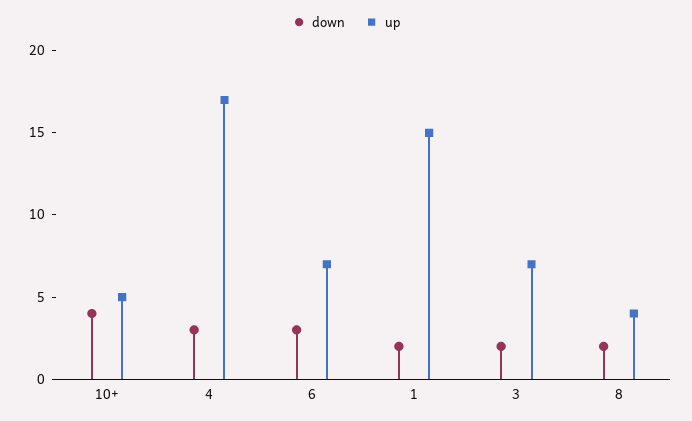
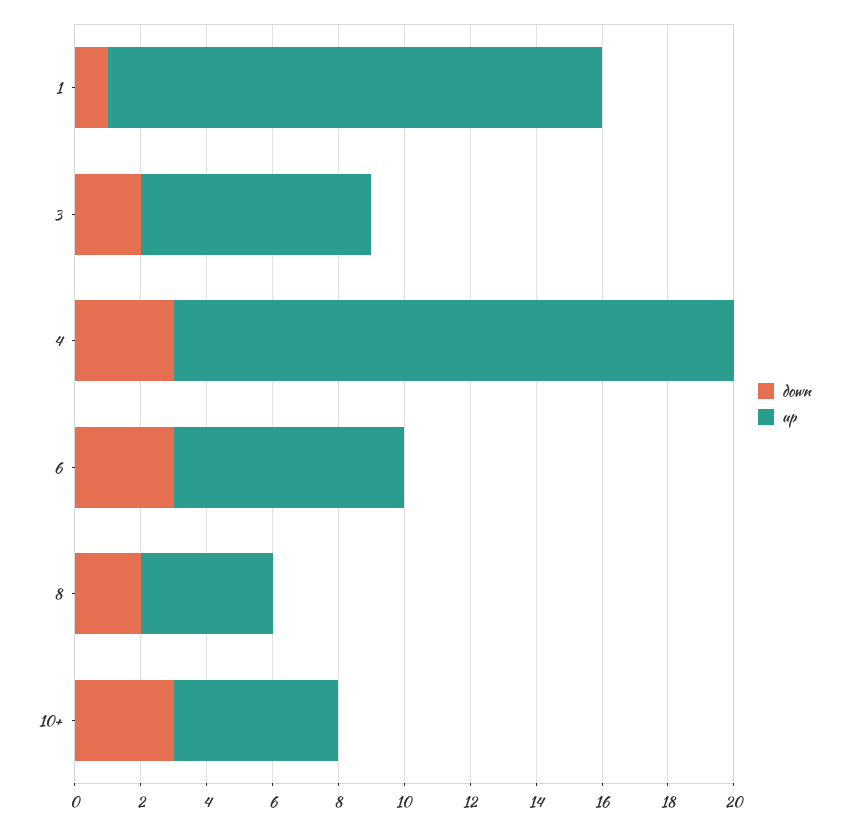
  {
    "down": {
-     "10+": 4,
+     "10+": 3,
      "4": 3,
      "6": 3,
-     "1": 2,
+     "1": 1,
      "3": 2,
      "8": 2
    },
    "up": {
      "10+": 5,
      "4": 17,
      "6": 7,
      "1": 15,
      "3": 7,
      "8": 4
    }
  }

